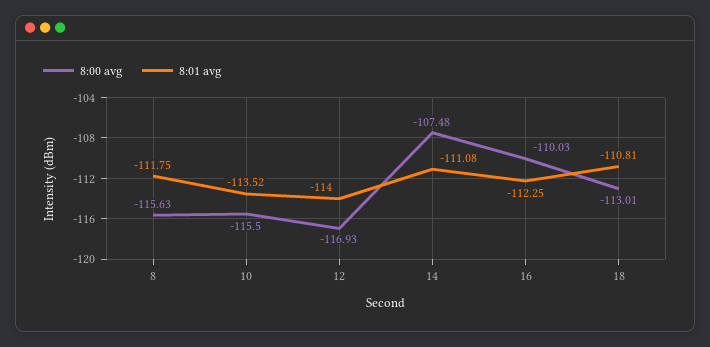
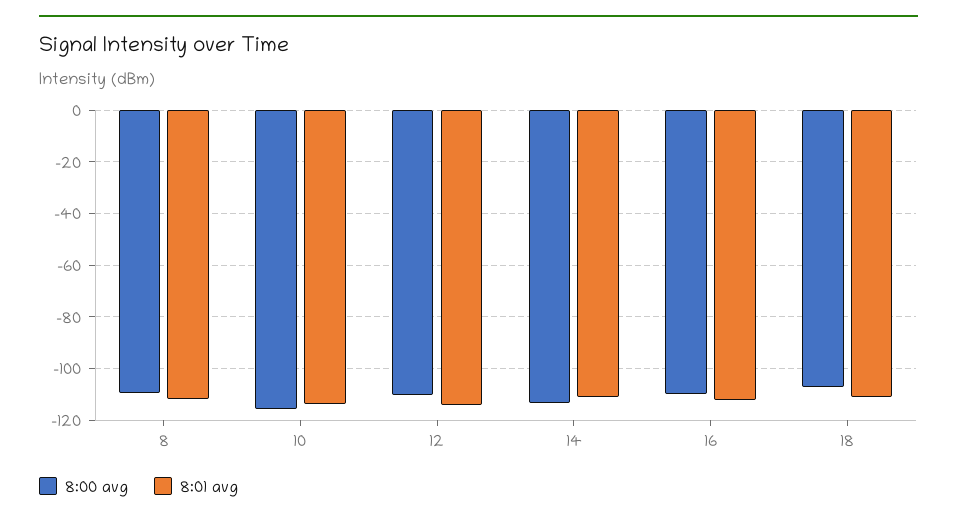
  {
    "8:00 avg": {
-     "8": -115.63,
+     "8": -110,
      "10": -115.5,
-     "12": -116.93,
+     "12": -110,
-     "14": -107.48,
+     "14": -112.5,
      "16": -110.03,
-     "18": -113.01
+     "18": -107.5
    },
    "8:01 avg": {
      "8": -111.75,
      "10": -113.52,
      "12": -114,
      "14": -111.08,
      "16": -112.25,
      "18": -110.81
    }
  }

